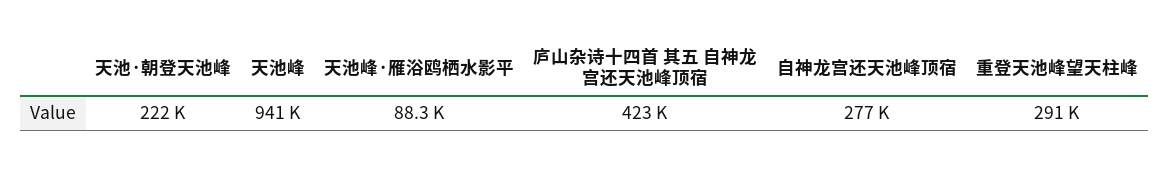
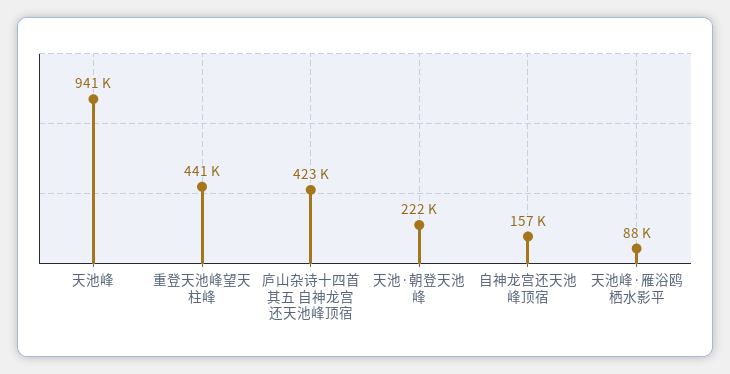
  {
    "天池·朝登天池峰": 222000,
    "天池峰": 941000,
    "天池峰·雁浴鸥栖水影平": 88300,
    "庐山杂诗十四首 其五 自神龙宫还天池峰顶宿": 423000,
-   "自神龙宫还天池峰顶宿": 277000,
+   "自神龙宫还天池峰顶宿": 157000,
-   "重登天池峰望天柱峰": 291000
+   "重登天池峰望天柱峰": 441000
  }

